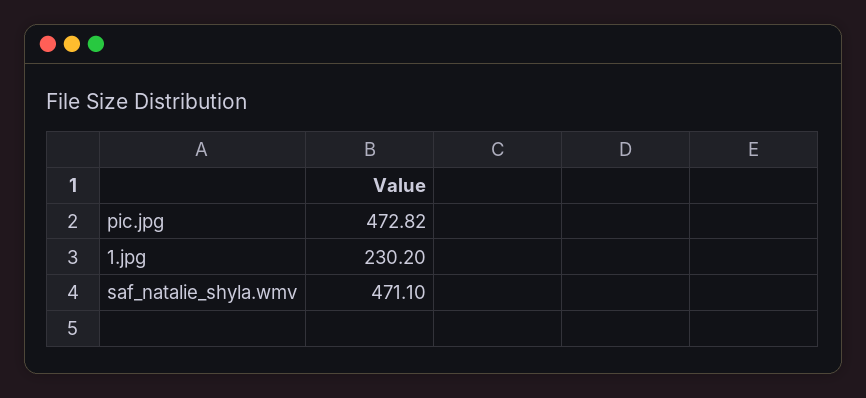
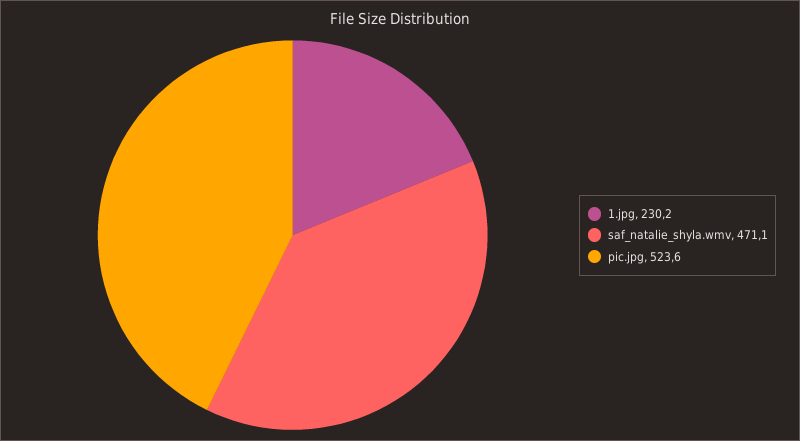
  {
-   "pic.jpg": 472.82,
+   "pic.jpg": 523.6,
    "1.jpg": 230.2,
    "saf_natalie_shyla.wmv": 471.1
  }

